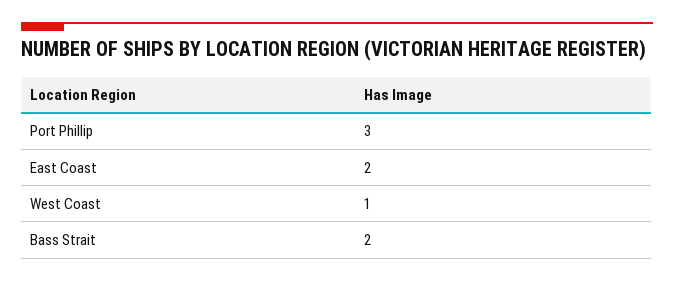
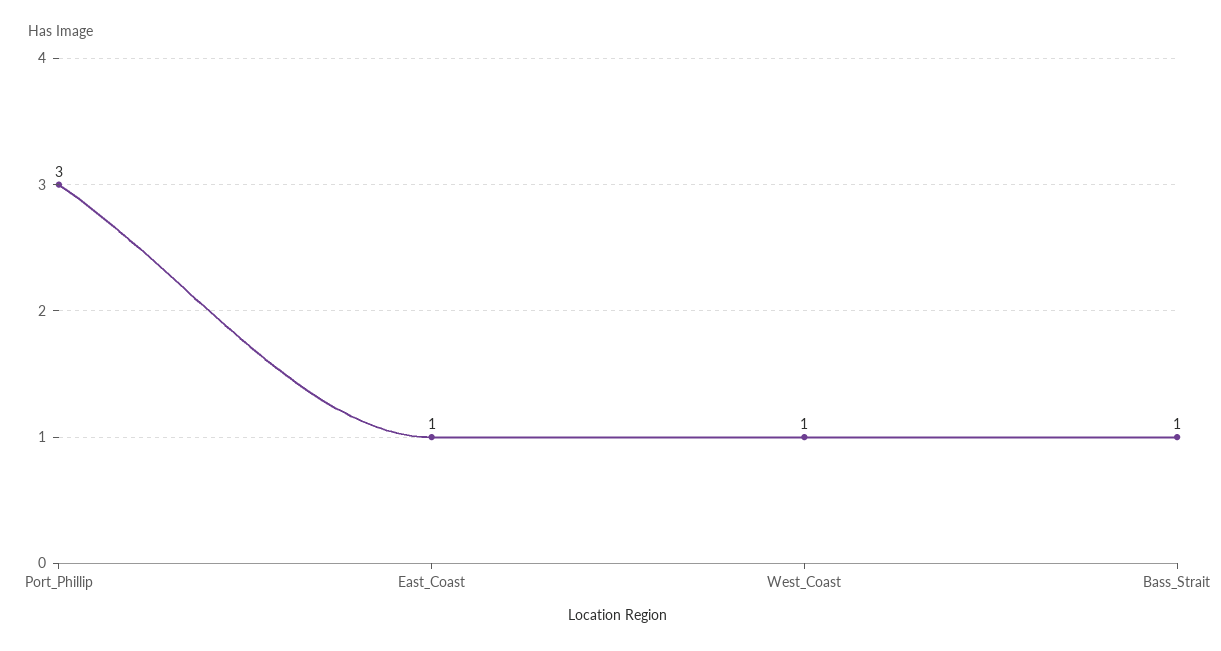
  {
    "Port Phillip": 3,
-   "East Coast": 2,
+   "East Coast": 1,
    "West Coast": 1,
-   "Bass Strait": 2
+   "Bass Strait": 1
  }

